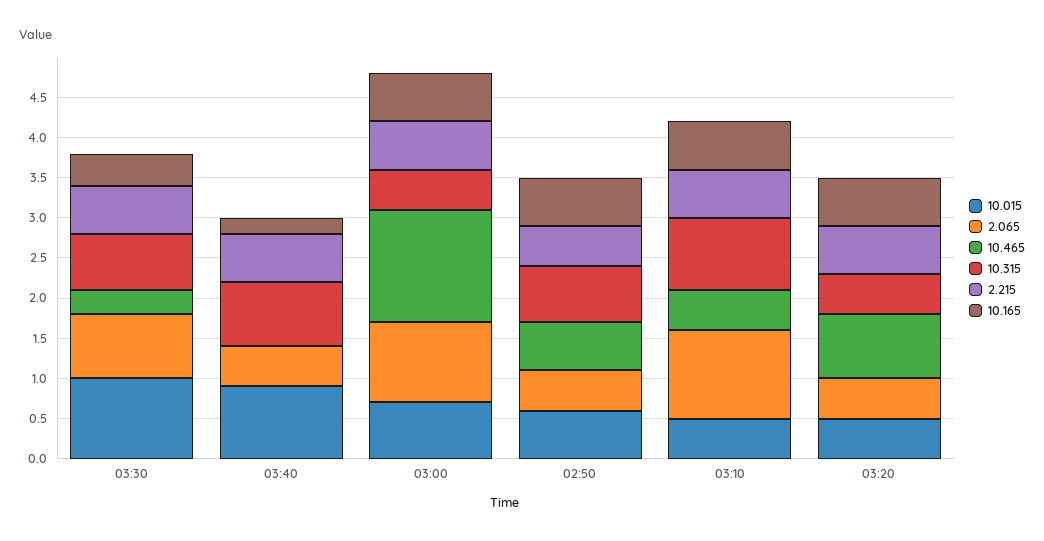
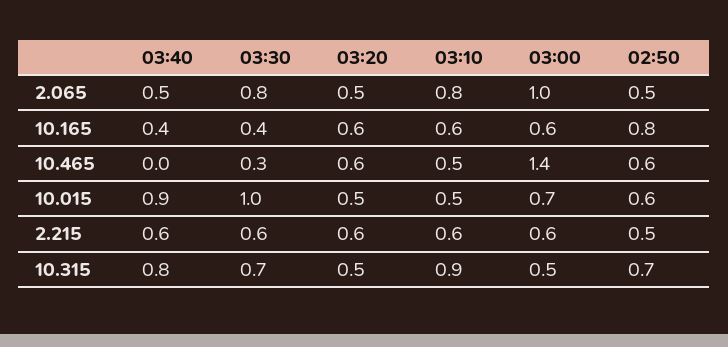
  {
    "10.015": {
      "03:30": 1,
      "03:40": 0.9,
      "03:00": 0.7,
      "02:50": 0.6,
      "03:10": 0.5,
      "03:20": 0.5
    },
    "2.065": {
      "03:30": 0.8,
      "03:40": 0.5,
      "03:00": 1,
      "02:50": 0.5,
-     "03:10": 1.1,
+     "03:10": 0.8,
      "03:20": 0.5
    },
    "10.465": {
      "03:30": 0.3,
      "03:40": 0,
      "03:00": 1.4,
      "02:50": 0.6,
      "03:10": 0.5,
-     "03:20": 0.8
+     "03:20": 0.6
    },
    "10.315": {
      "03:30": 0.7,
      "03:40": 0.8,
      "03:00": 0.5,
      "02:50": 0.7,
      "03:10": 0.9,
      "03:20": 0.5
    },
    "2.215": {
      "03:30": 0.6,
      "03:40": 0.6,
      "03:00": 0.6,
      "02:50": 0.5,
      "03:10": 0.6,
      "03:20": 0.6
    },
    "10.165": {
      "03:30": 0.4,
-     "03:40": 0.2,
+     "03:40": 0.4,
      "03:00": 0.6,
-     "02:50": 0.6,
+     "02:50": 0.8,
      "03:10": 0.6,
      "03:20": 0.6
    }
  }

